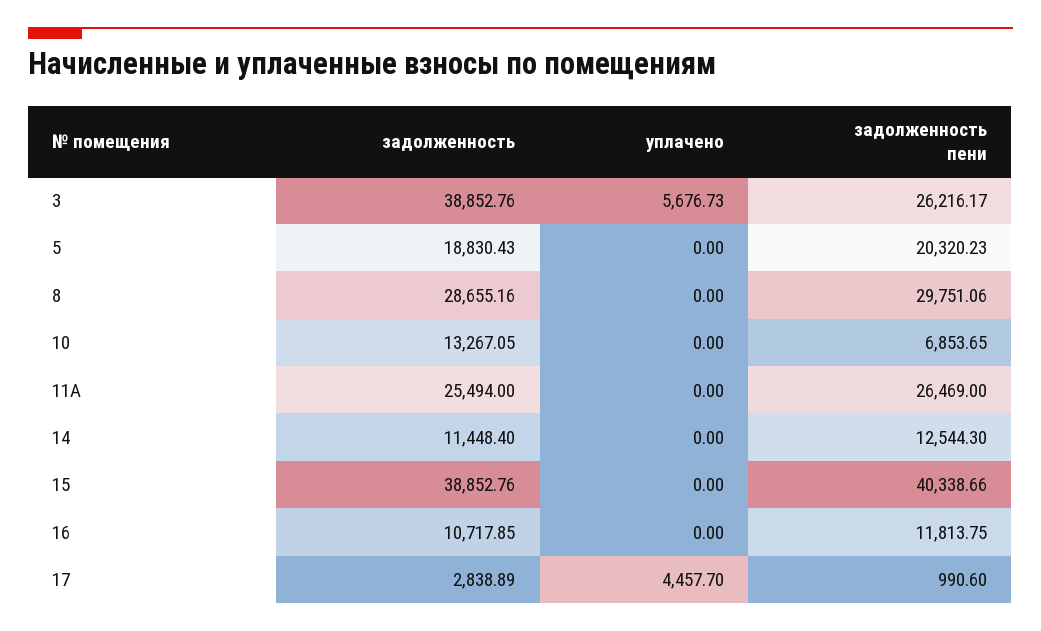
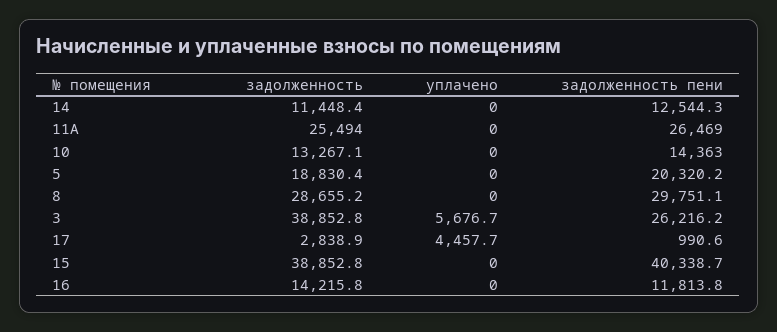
  {
    "задолженность": {
      "3": 38852.76,
      "5": 18830.43,
      "8": 28655.16,
      "10": 13267.05,
      "11А": 25494,
      "14": 11448.4,
      "15": 38852.76,
-     "16": 10717.85,
+     "16": 14215.8,
      "17": 2838.89
    },
    "уплачено": {
      "3": 5676.73,
      "5": 0,
      "8": 0,
      "10": 0,
      "11А": 0,
      "14": 0,
      "15": 0,
      "16": 0,
      "17": 4457.7
    },
    "задолженность пени": {
      "3": 26216.17,
      "5": 20320.23,
      "8": 29751.06,
-     "10": 6853.65,
+     "10": 14363,
      "11А": 26469,
      "14": 12544.3,
      "15": 40338.66,
      "16": 11813.75,
      "17": 990.6
    }
  }

